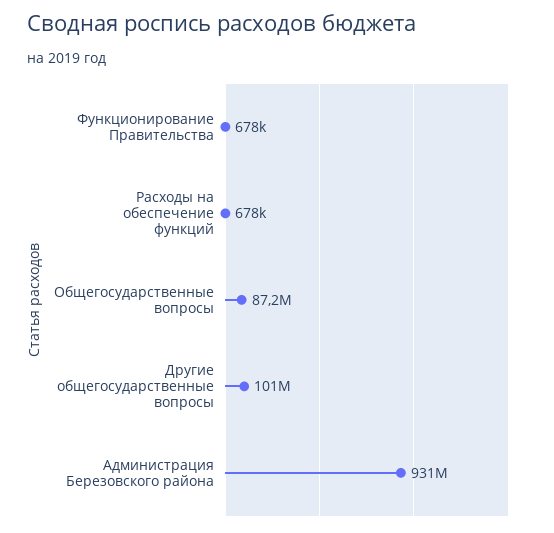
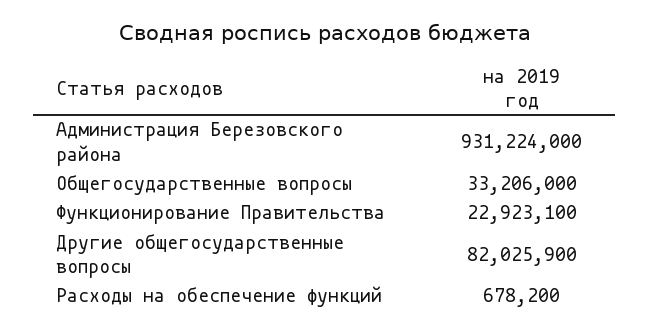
  {
-   "Функционирование Правительства": 678000,
+   "Функционирование Правительства": 22923100,
    "Расходы на обеспечение функций": 678200,
-   "Общегосударственные вопросы": 87200000,
+   "Общегосударственные вопросы": 33206000,
-   "Другие общегосударственные вопросы": 101000000,
+   "Другие общегосударственные вопросы": 82025900,
    "Администрация Березовского района": 931224000
  }

